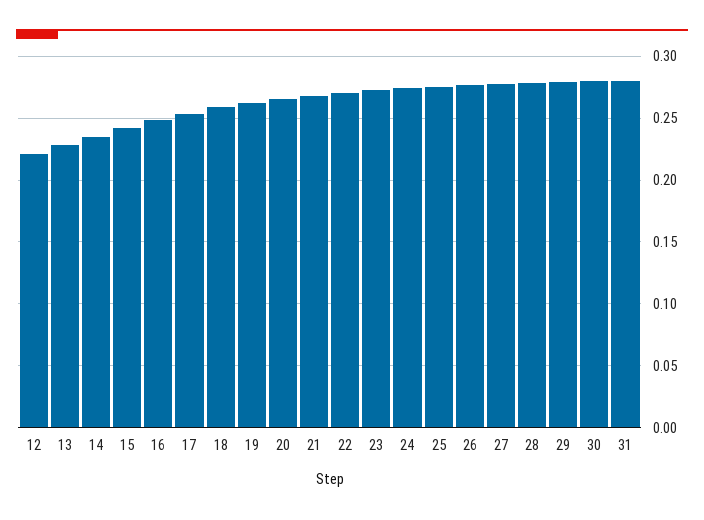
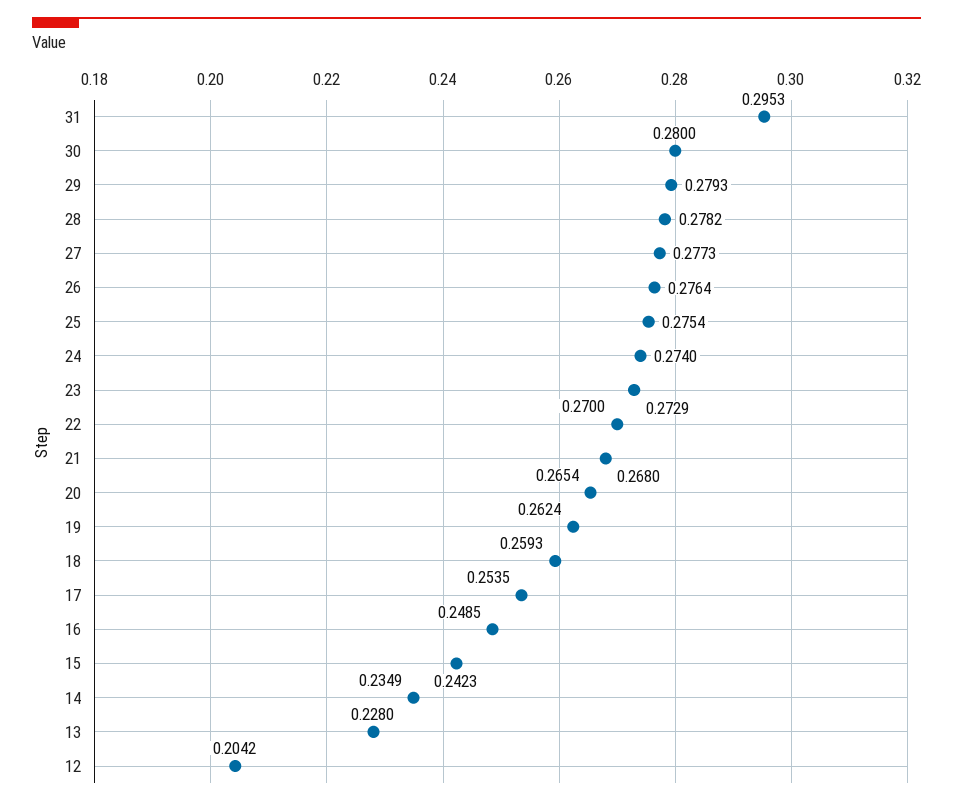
  {
-   "12": 0.22,
+   "12": 0.2042,
    "13": 0.228,
    "14": 0.2349,
    "15": 0.2423,
    "16": 0.2485,
    "17": 0.2535,
    "18": 0.2593,
    "19": 0.2624,
    "20": 0.2654,
    "21": 0.268,
    "22": 0.27,
    "23": 0.2729,
    "24": 0.274,
    "25": 0.2754,
    "26": 0.2764,
    "27": 0.2773,
    "28": 0.2782,
    "29": 0.2793,
    "30": 0.28,
-   "31": 0.28
+   "31": 0.2953
  }

